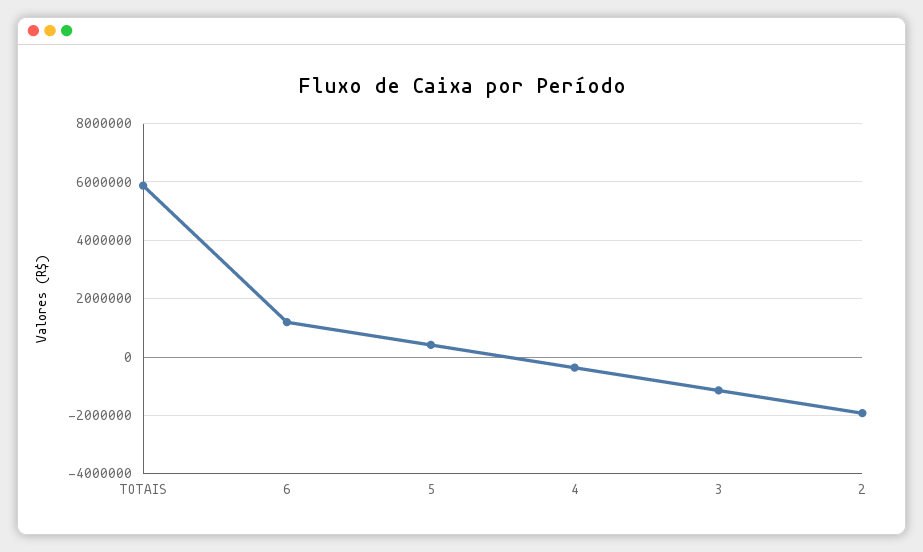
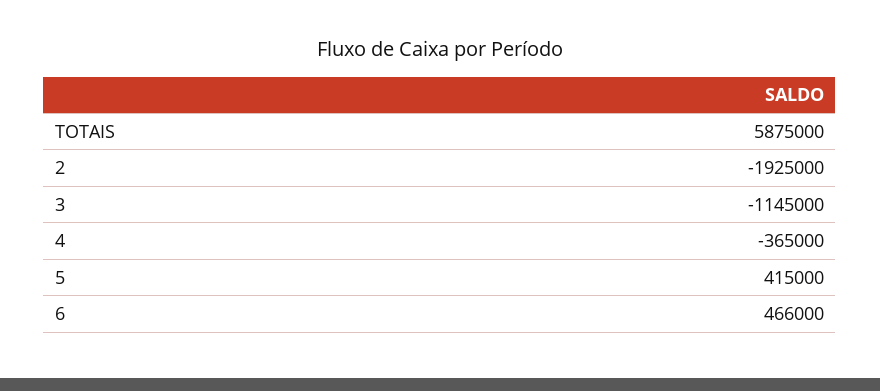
  {
    "TOTAIS": 5875000,
-   "6": 1250000,
+   "6": 466000,
    "5": 415000,
    "4": -365000,
    "3": -1145000,
    "2": -1925000
  }

